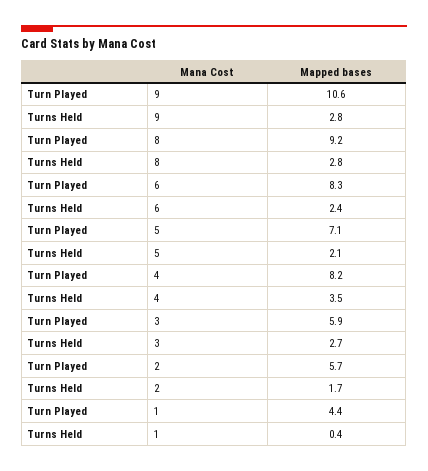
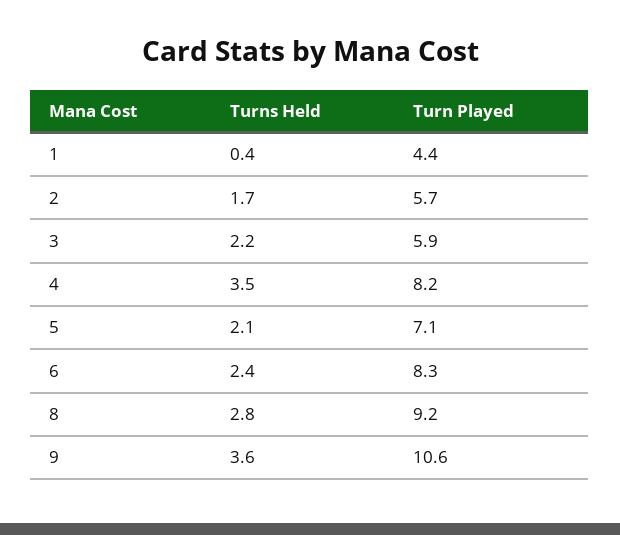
  {
    "Turn Played": {
      "9": 10.6,
      "8": 9.2,
      "6": 8.3,
      "5": 7.1,
      "4": 8.2,
      "3": 5.9,
      "2": 5.7,
      "1": 4.4
    },
    "Turns Held": {
-     "9": 2.8,
+     "9": 3.6,
      "8": 2.8,
      "6": 2.4,
      "5": 2.1,
      "4": 3.5,
-     "3": 2.7,
+     "3": 2.2,
      "2": 1.7,
      "1": 0.4
    }
  }

